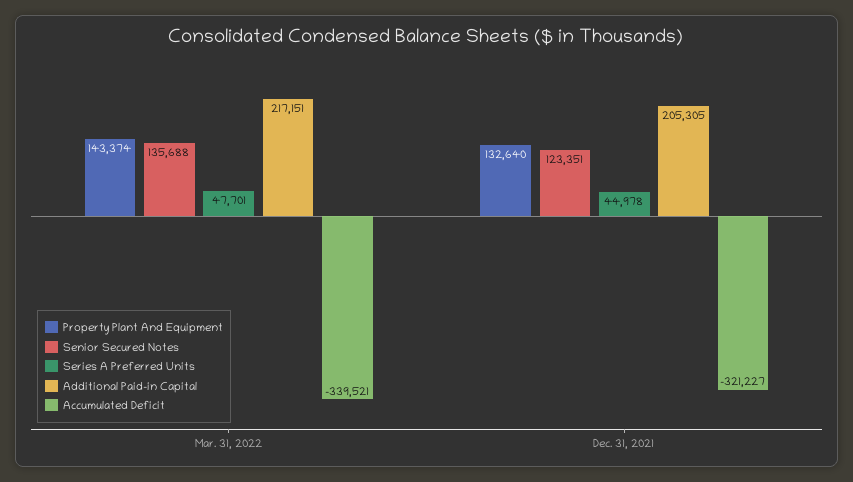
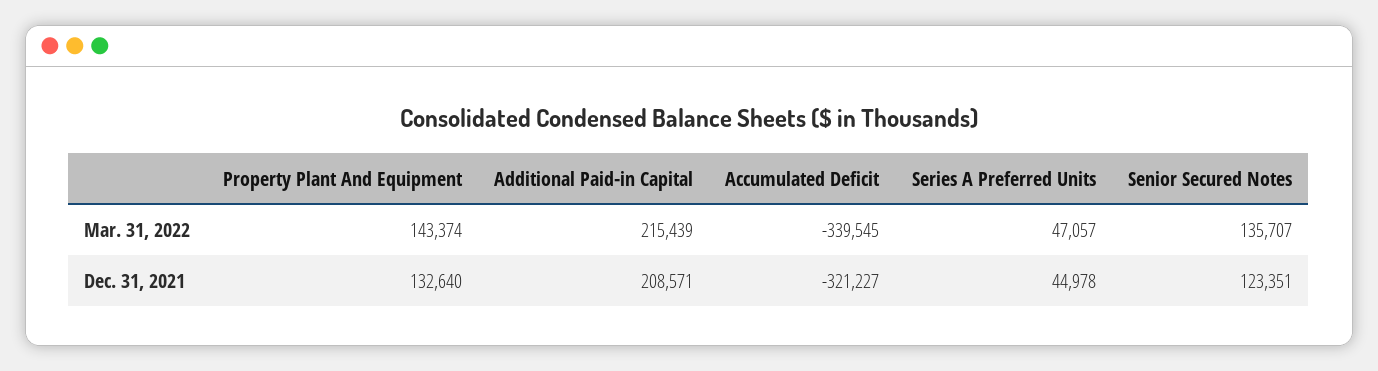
  {
    "Property Plant And Equipment": {
      "Mar. 31, 2022": 143374,
      "Dec. 31, 2021": 132640
    },
    "Senior Secured Notes": {
-     "Mar. 31, 2022": 135688,
+     "Mar. 31, 2022": 135707,
      "Dec. 31, 2021": 123351
    },
    "Series A Preferred Units": {
-     "Mar. 31, 2022": 47701,
+     "Mar. 31, 2022": 47057,
      "Dec. 31, 2021": 44978
    },
    "Additional Paid-in Capital": {
-     "Mar. 31, 2022": 217151,
+     "Mar. 31, 2022": 215439,
-     "Dec. 31, 2021": 205305
+     "Dec. 31, 2021": 208571
    },
    "Accumulated Deficit": {
-     "Mar. 31, 2022": -339521,
+     "Mar. 31, 2022": -339545,
      "Dec. 31, 2021": -321227
    }
  }

